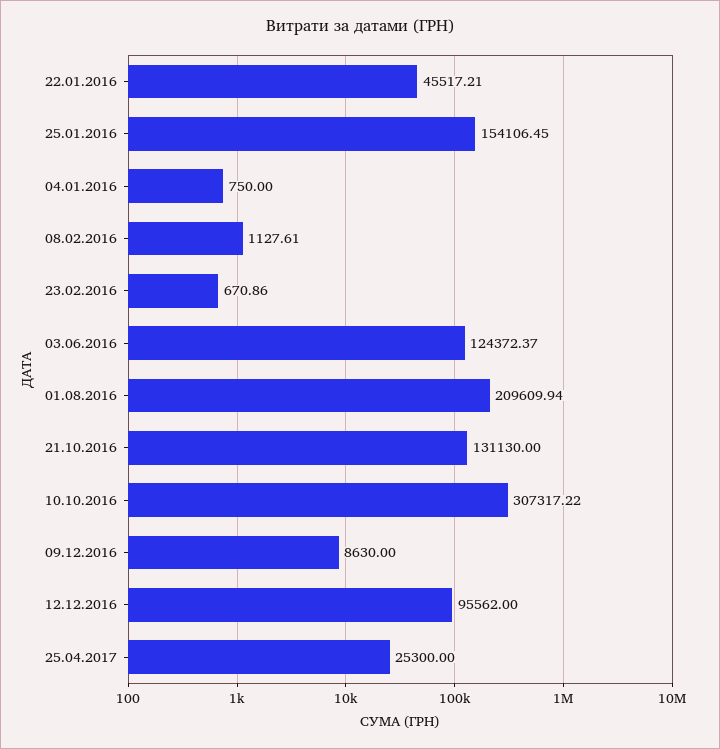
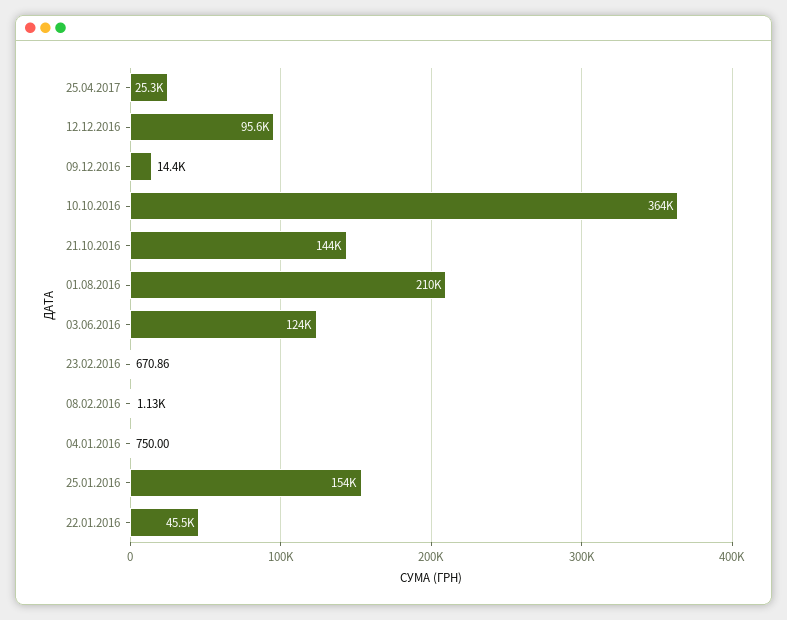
  {
    "22.01.2016": 45517.21,
    "25.01.2016": 154106.45,
    "04.01.2016": 750,
    "08.02.2016": 1127.61,
    "23.02.2016": 670.86,
    "03.06.2016": 124372.37,
    "01.08.2016": 209609.94,
-   "21.10.2016": 131130,
+   "21.10.2016": 144000,
-   "10.10.2016": 307317.22,
+   "10.10.2016": 364000,
-   "09.12.2016": 8630,
+   "09.12.2016": 14400,
    "12.12.2016": 95562,
    "25.04.2017": 25300
  }

